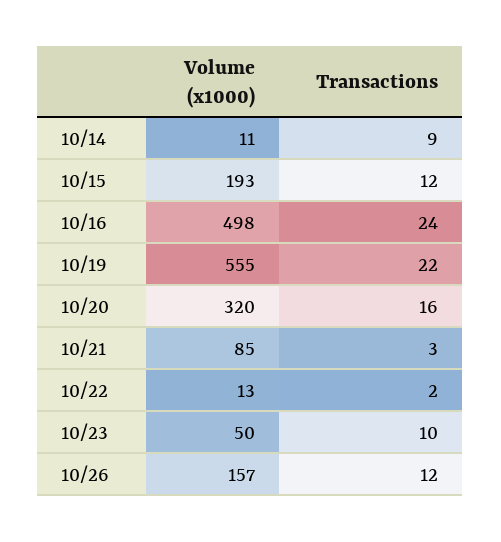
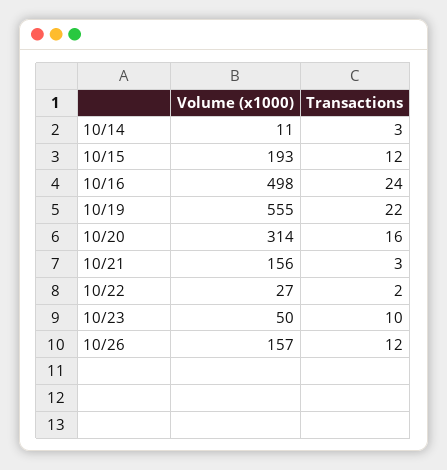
  {
    "Volume (x1000)": {
      "10/14": 11,
      "10/15": 193,
      "10/16": 498,
      "10/19": 555,
-     "10/20": 320,
+     "10/20": 314,
-     "10/21": 85,
+     "10/21": 156,
-     "10/22": 13,
+     "10/22": 27,
      "10/23": 50,
      "10/26": 157
    },
    "Transactions": {
-     "10/14": 9,
+     "10/14": 3,
      "10/15": 12,
      "10/16": 24,
      "10/19": 22,
      "10/20": 16,
      "10/21": 3,
      "10/22": 2,
      "10/23": 10,
      "10/26": 12
    }
  }

